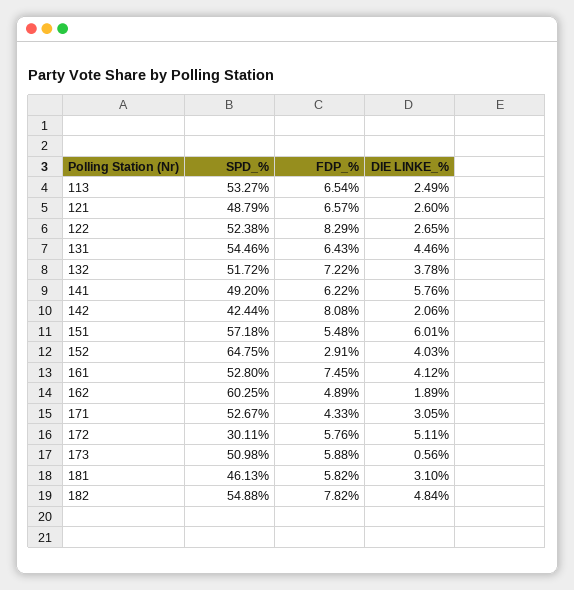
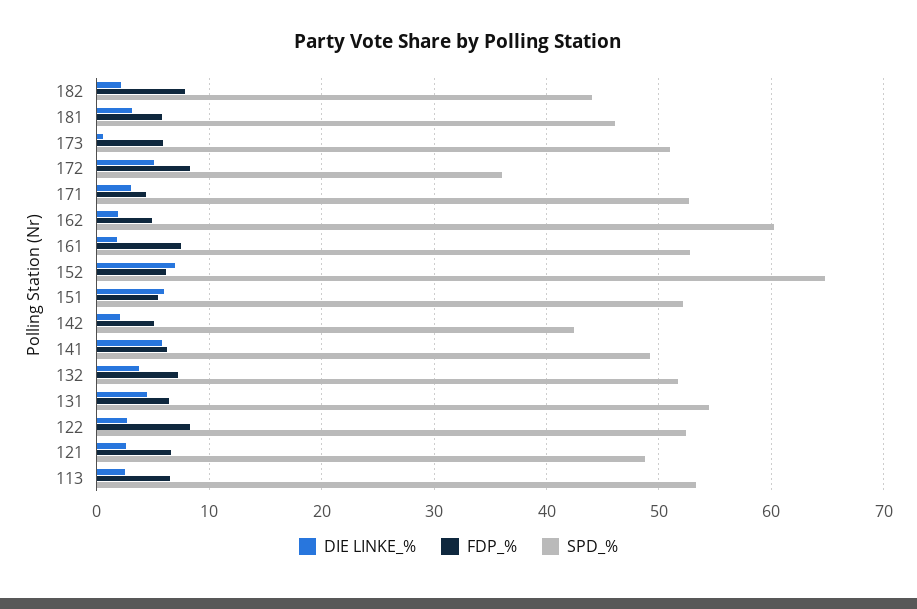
  {
    "SPD_%": {
      "113": 53.27,
      "121": 48.79,
      "122": 52.38,
      "131": 54.46,
      "132": 51.72,
      "141": 49.2,
      "142": 42.44,
-     "151": 57.18,
+     "151": 52,
      "152": 64.75,
      "161": 52.8,
      "162": 60.25,
      "171": 52.67,
-     "172": 30.11,
+     "172": 36,
      "173": 50.98,
      "181": 46.13,
-     "182": 54.88
+     "182": 44
    },
    "FDP_%": {
      "113": 6.54,
      "121": 6.57,
      "122": 8.29,
      "131": 6.43,
      "132": 7.22,
      "141": 6.22,
-     "142": 8.08,
+     "142": 5,
      "151": 5.48,
-     "152": 2.91,
+     "152": 6,
      "161": 7.45,
      "162": 4.89,
      "171": 4.33,
-     "172": 5.76,
+     "172": 8,
      "173": 5.88,
      "181": 5.82,
      "182": 7.82
    },
    "DIE LINKE_%": {
      "113": 2.49,
      "121": 2.6,
      "122": 2.65,
      "131": 4.46,
      "132": 3.78,
      "141": 5.76,
      "142": 2.06,
      "151": 6.01,
-     "152": 4.03,
+     "152": 7,
-     "161": 4.12,
+     "161": 2,
      "162": 1.89,
      "171": 3.05,
      "172": 5.11,
      "173": 0.56,
      "181": 3.1,
-     "182": 4.84
+     "182": 2
    }
  }

